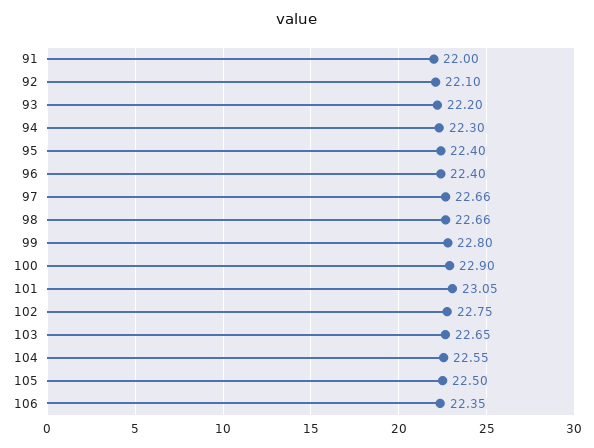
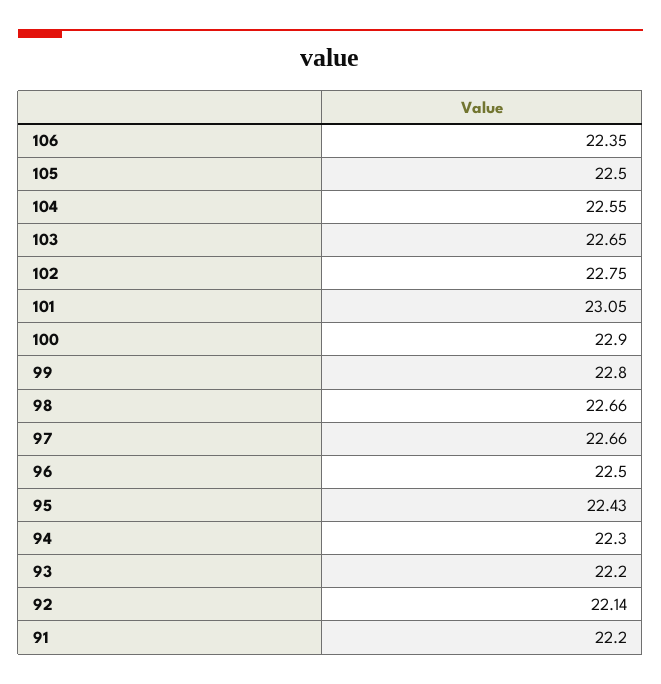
  {
-   "91": 22,
+   "91": 22.2,
-   "92": 22.1,
+   "92": 22.14,
    "93": 22.2,
    "94": 22.3,
-   "95": 22.4,
+   "95": 22.43,
-   "96": 22.4,
+   "96": 22.5,
    "97": 22.66,
    "98": 22.66,
    "99": 22.8,
    "100": 22.9,
    "101": 23.05,
    "102": 22.75,
    "103": 22.65,
    "104": 22.55,
    "105": 22.5,
    "106": 22.35
  }

